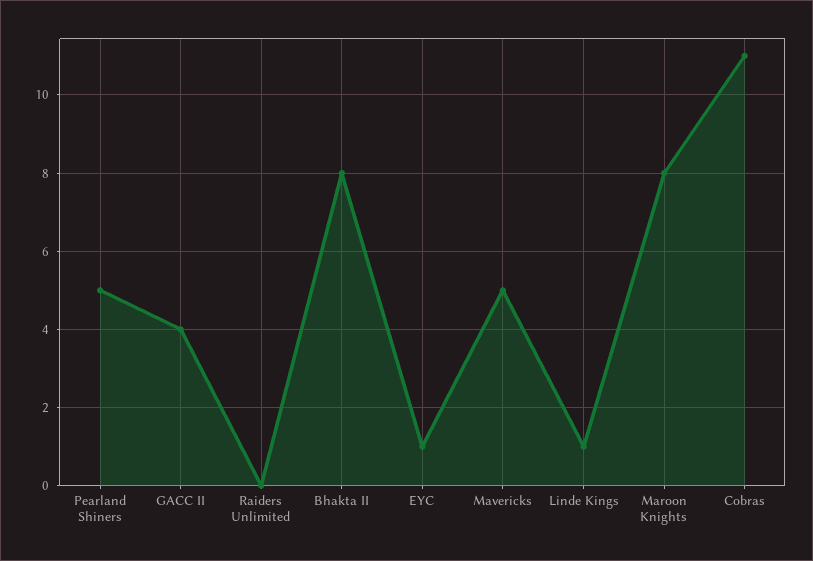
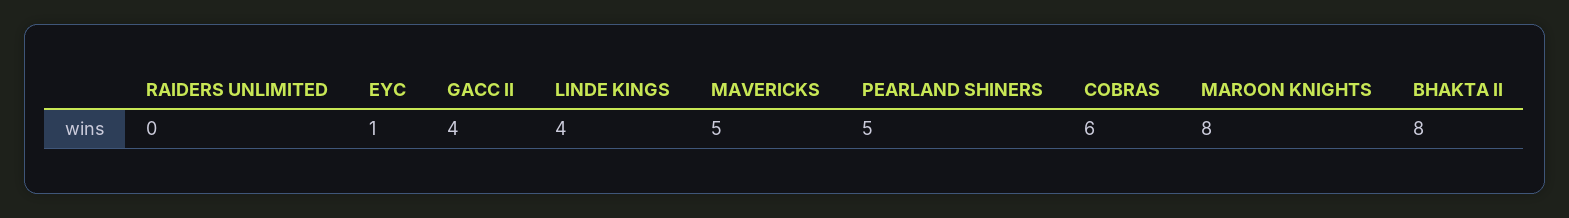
  {
    "Pearland Shiners": 5,
    "GACC II": 4,
    "Raiders Unlimited": 0,
    "Bhakta II": 8,
    "EYC": 1,
    "Mavericks": 5,
-   "Linde Kings": 1,
+   "Linde Kings": 4,
    "Maroon Knights": 8,
-   "Cobras": 11
+   "Cobras": 6
  }

